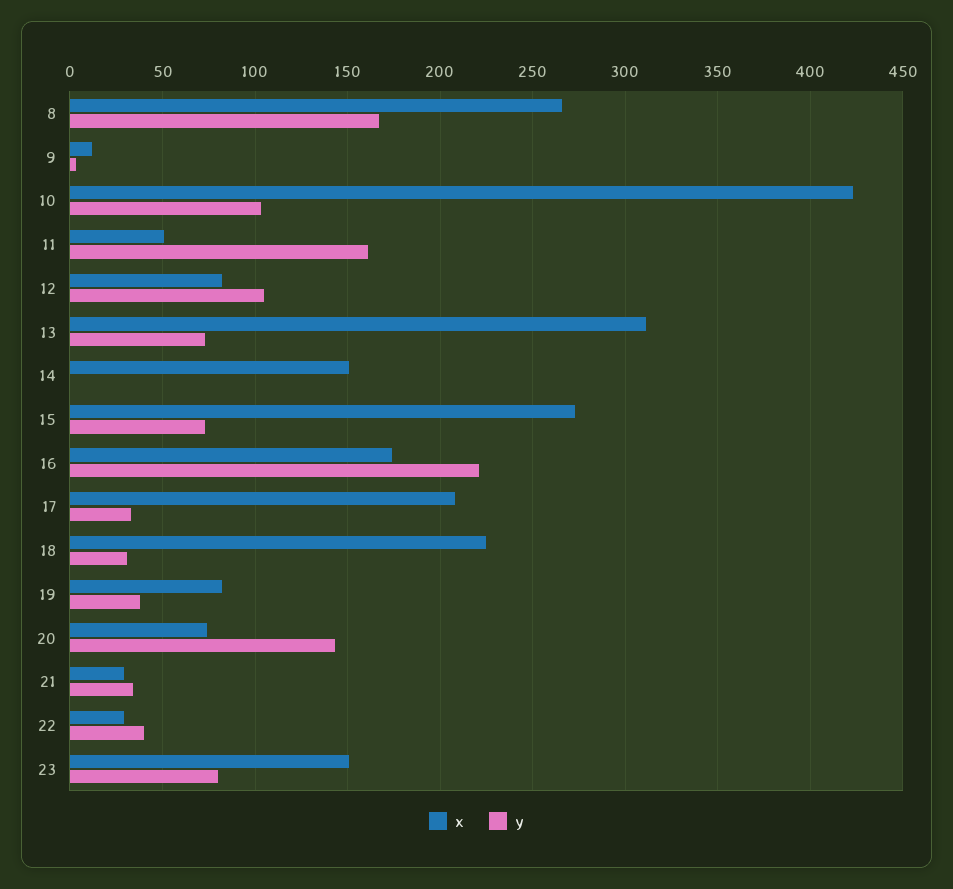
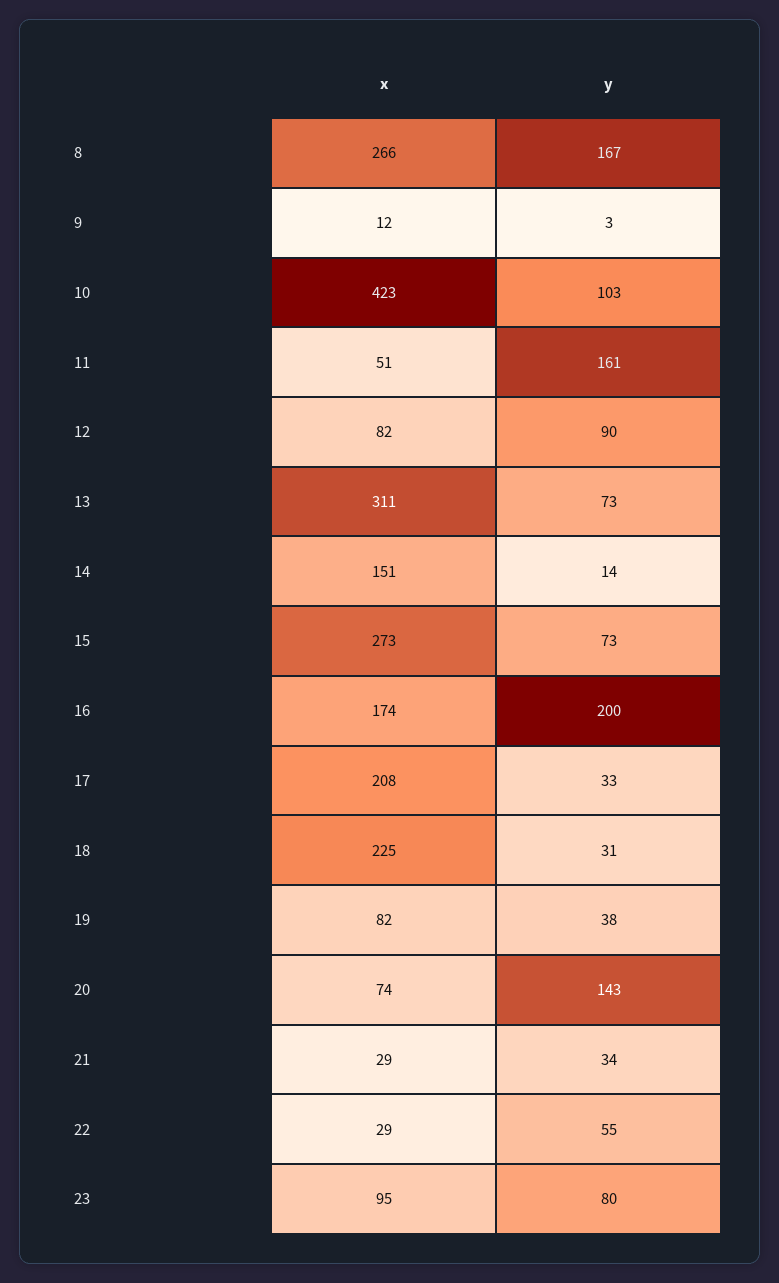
  {
    "x": {
      "8": 266,
      "9": 12,
      "10": 423,
      "11": 51,
      "12": 82,
      "13": 311,
      "14": 151,
      "15": 273,
      "16": 174,
      "17": 208,
      "18": 225,
      "19": 82,
      "20": 74,
      "21": 29,
      "22": 29,
-     "23": 150
+     "23": 95
    },
    "y": {
      "8": 167,
      "9": 3,
      "10": 103,
      "11": 161,
-     "12": 105,
+     "12": 90,
      "13": 73,
-     "14": 0,
+     "14": 14,
      "15": 73,
-     "16": 220,
+     "16": 200,
      "17": 33,
      "18": 31,
      "19": 38,
      "20": 143,
      "21": 34,
-     "22": 40,
+     "22": 55,
      "23": 80
    }
  }

